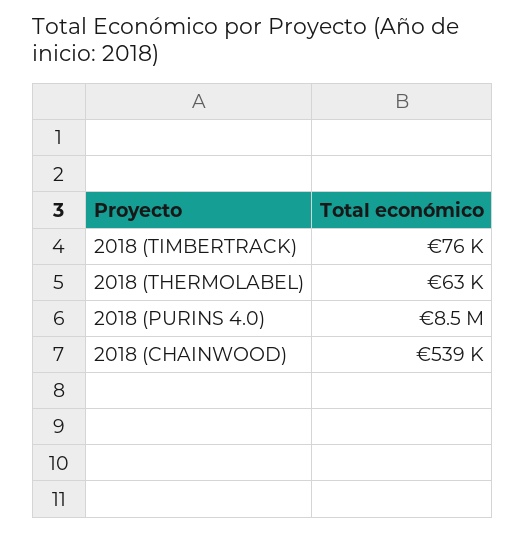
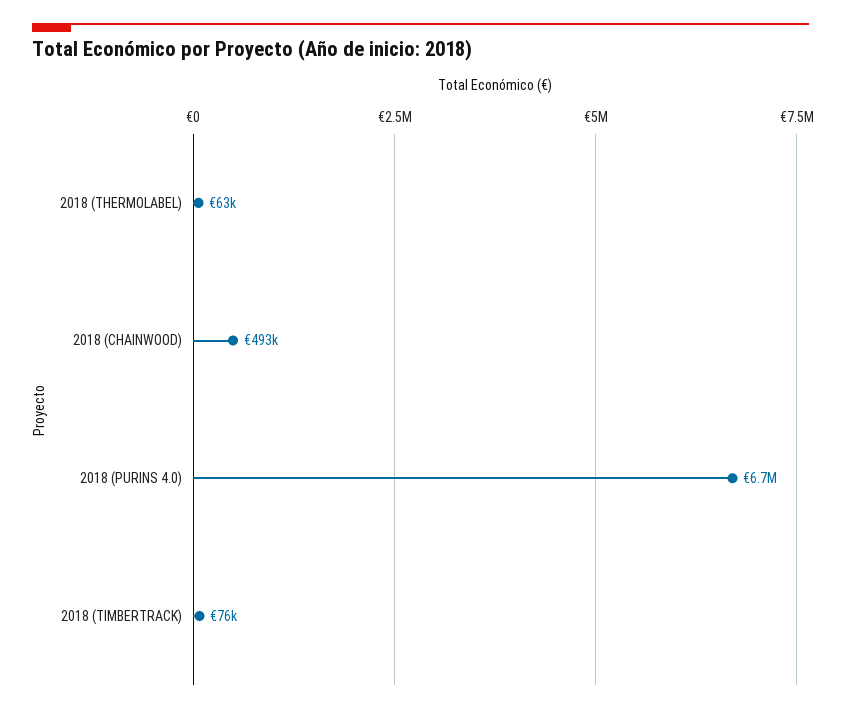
  {
    "2018 (TIMBERTRACK)": 76000,
    "2018 (THERMOLABEL)": 63000,
-   "2018 (PURINS 4.0)": 8500000,
+   "2018 (PURINS 4.0)": 6700000,
-   "2018 (CHAINWOOD)": 539000
+   "2018 (CHAINWOOD)": 493000
  }

